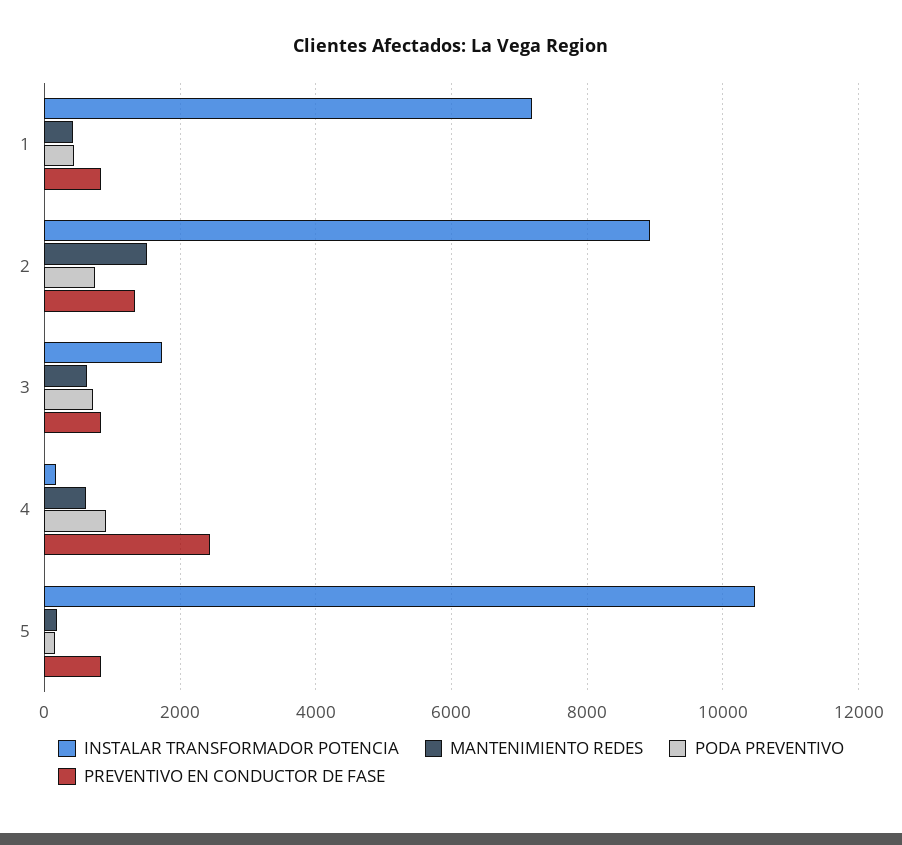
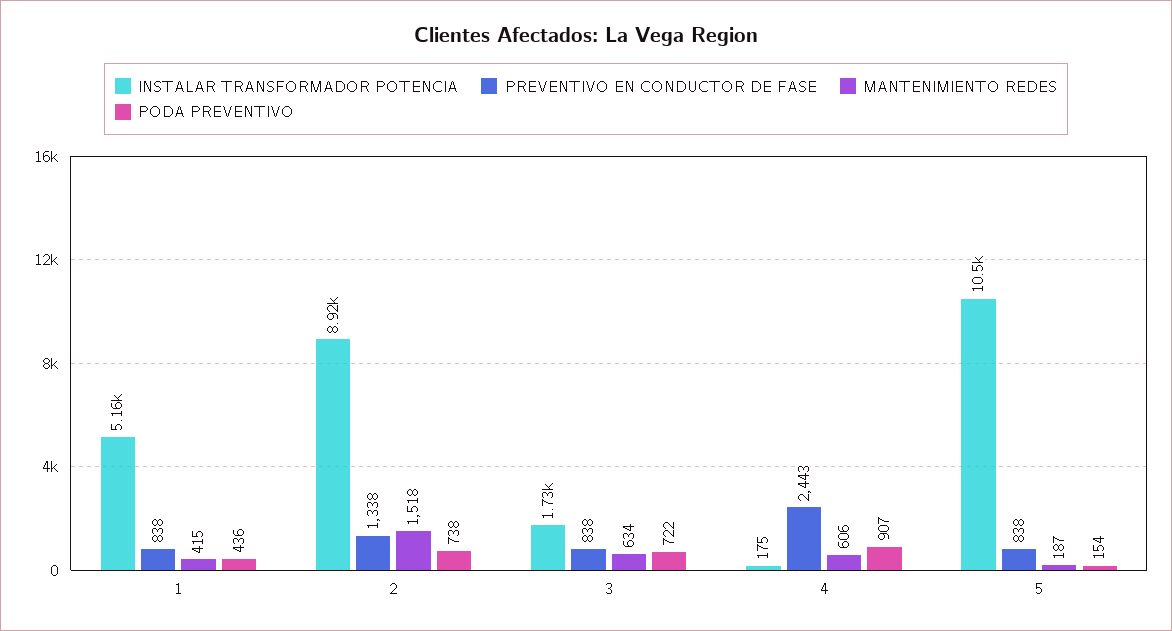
  {
    "INSTALAR TRANSFORMADOR POTENCIA": {
-     "1": 7200,
+     "1": 5160,
      "2": 8920,
      "3": 1730,
      "4": 175,
      "5": 10500
    },
    "MANTENIMIENTO REDES": {
      "1": 415,
      "2": 1518,
      "3": 634,
      "4": 606,
      "5": 187
    },
    "PODA PREVENTIVO": {
      "1": 436,
      "2": 738,
      "3": 722,
      "4": 907,
      "5": 154
    },
    "PREVENTIVO EN CONDUCTOR DE FASE": {
      "1": 838,
      "2": 1338,
      "3": 838,
      "4": 2443,
      "5": 838
    }
  }

